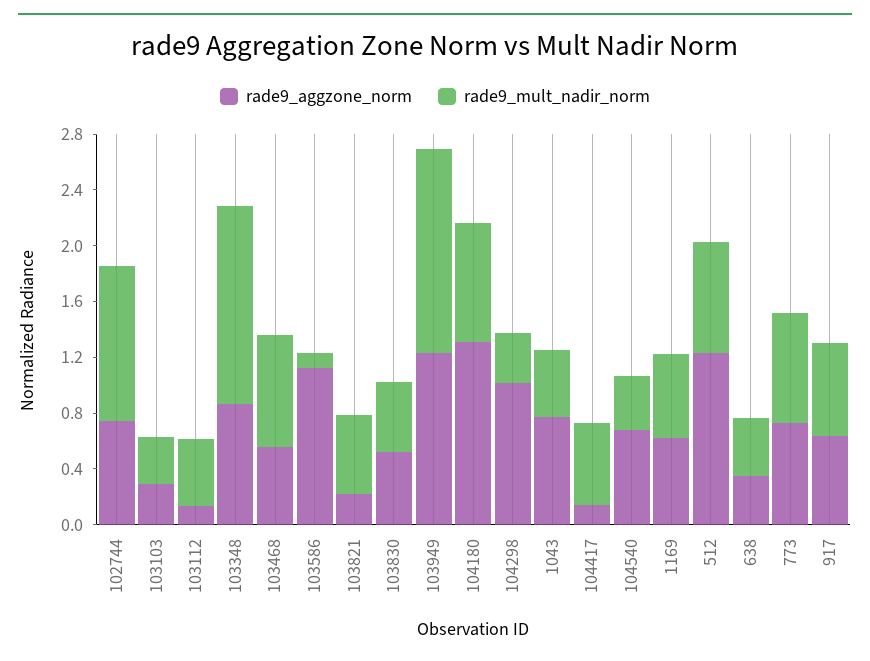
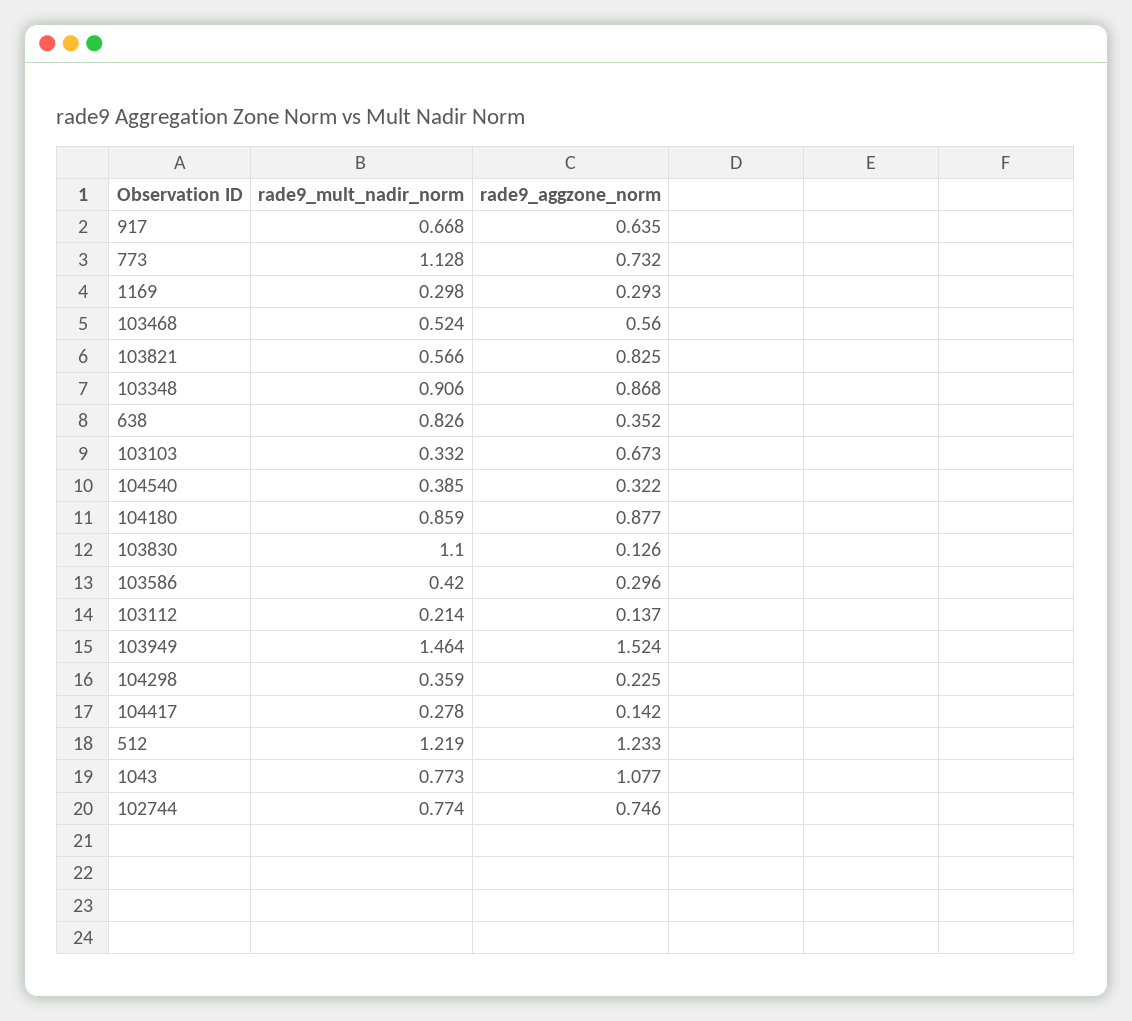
  {
    "rade9_aggzone_norm": {
      "102744": 0.746,
-     "103103": 0.3,
+     "103103": 0.673,
      "103112": 0.137,
      "103348": 0.868,
      "103468": 0.56,
-     "103586": 1.1,
+     "103586": 0.296,
-     "103821": 0.2,
+     "103821": 0.825,
-     "103830": 0.5,
+     "103830": 0.126,
-     "103949": 1.2,
+     "103949": 1.524,
-     "104180": 1.3,
+     "104180": 0.877,
-     "104298": 1,
+     "104298": 0.225,
-     "1043": 0.8,
+     "1043": 1.077,
      "104417": 0.142,
-     "104540": 0.7,
+     "104540": 0.322,
-     "1169": 0.6,
+     "1169": 0.293,
      "512": 1.233,
      "638": 0.352,
      "773": 0.732,
      "917": 0.635
    },
    "rade9_mult_nadir_norm": {
-     "102744": 1.1,
+     "102744": 0.774,
      "103103": 0.332,
-     "103112": 0.5,
+     "103112": 0.214,
-     "103348": 1.4,
+     "103348": 0.906,
-     "103468": 0.8,
+     "103468": 0.524,
-     "103586": 0.1,
+     "103586": 0.42,
      "103821": 0.566,
-     "103830": 0.5,
+     "103830": 1.1,
      "103949": 1.464,
      "104180": 0.859,
      "104298": 0.359,
-     "1043": 0.5,
+     "1043": 0.773,
-     "104417": 0.6,
+     "104417": 0.278,
      "104540": 0.385,
-     "1169": 0.6,
+     "1169": 0.298,
-     "512": 0.8,
+     "512": 1.219,
-     "638": 0.4,
+     "638": 0.826,
-     "773": 0.8,
+     "773": 1.128,
      "917": 0.668
    }
  }

